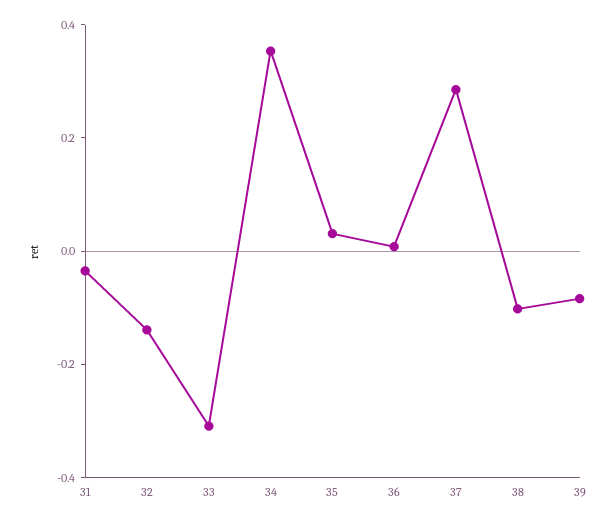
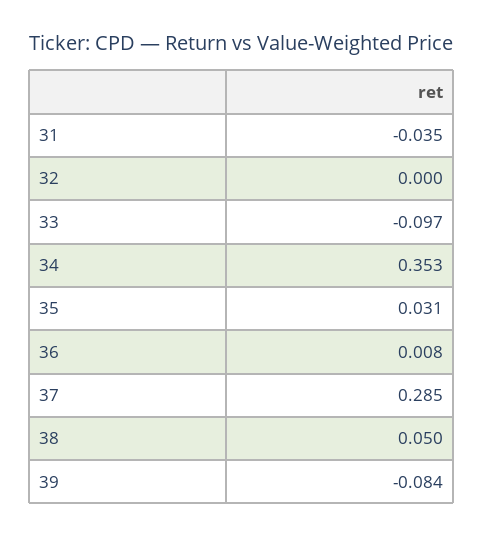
  {
    "31": -0.035,
-   "32": -0.15,
+   "32": 0,
-   "33": -0.3,
+   "33": -0.097,
    "34": 0.353,
    "35": 0.031,
    "36": 0.008,
    "37": 0.285,
-   "38": -0.1,
+   "38": 0.05,
    "39": -0.084
  }

